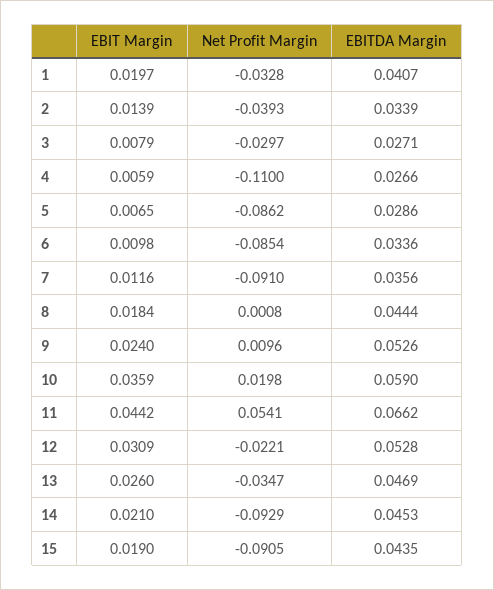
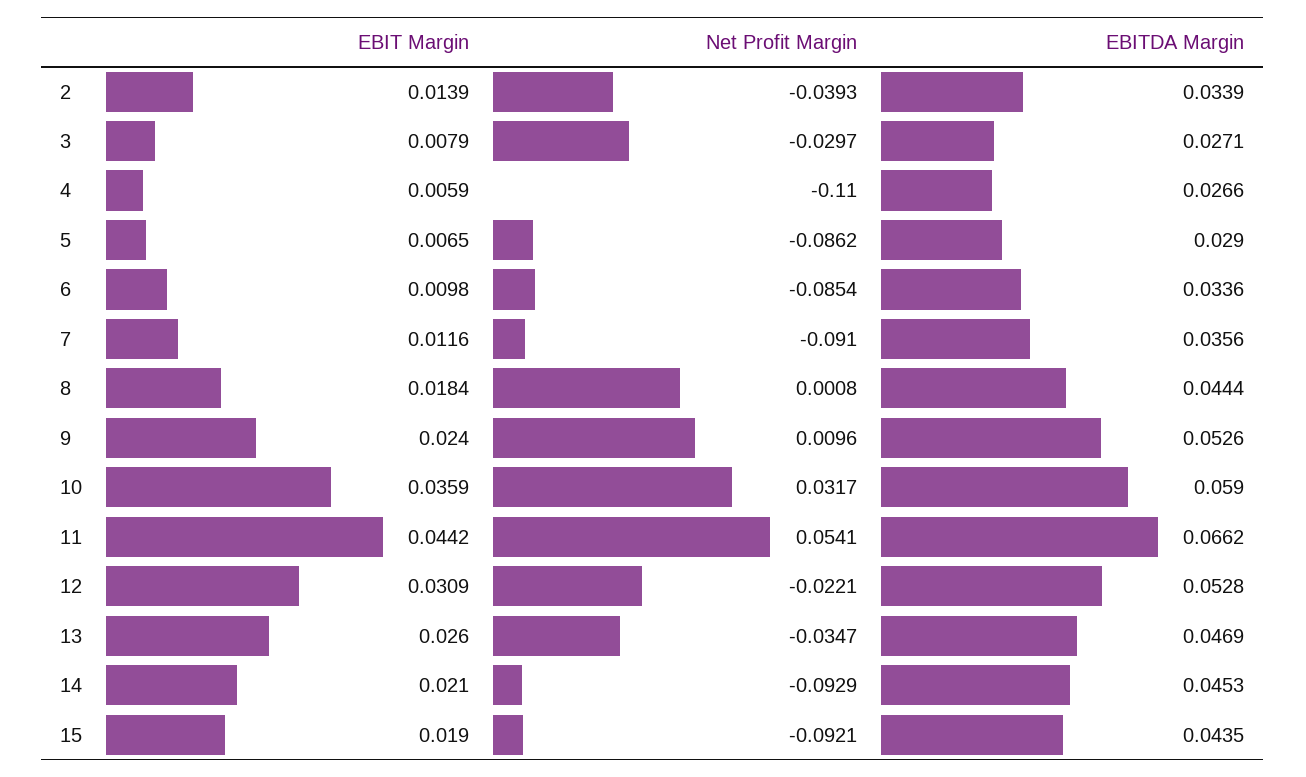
  {
    "EBIT Margin": {
-     "1": 0.0197,
      "2": 0.0139,
      "3": 0.0079,
      "4": 0.0059,
      "5": 0.0065,
      "6": 0.0098,
      "7": 0.0116,
      "8": 0.0184,
      "9": 0.024,
      "10": 0.0359,
      "11": 0.0442,
      "12": 0.0309,
      "13": 0.026,
      "14": 0.021,
      "15": 0.019
    },
    "Net Profit Margin": {
-     "1": -0.0328,
      "2": -0.0393,
      "3": -0.0297,
      "4": -0.11,
      "5": -0.0862,
      "6": -0.0854,
      "7": -0.091,
      "8": 0.0008,
      "9": 0.0096,
-     "10": 0.0198,
+     "10": 0.0317,
      "11": 0.0541,
      "12": -0.0221,
      "13": -0.0347,
      "14": -0.0929,
-     "15": -0.0905
+     "15": -0.0921
    },
    "EBITDA Margin": {
-     "1": 0.0407,
      "2": 0.0339,
      "3": 0.0271,
      "4": 0.0266,
-     "5": 0.0286,
+     "5": 0.029,
      "6": 0.0336,
      "7": 0.0356,
      "8": 0.0444,
      "9": 0.0526,
      "10": 0.059,
      "11": 0.0662,
      "12": 0.0528,
      "13": 0.0469,
      "14": 0.0453,
      "15": 0.0435
    }
  }

